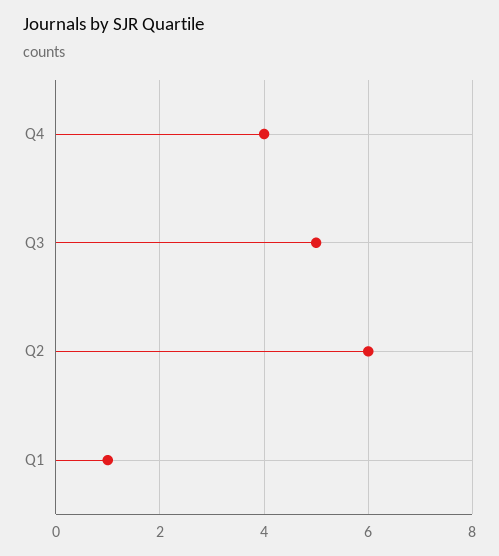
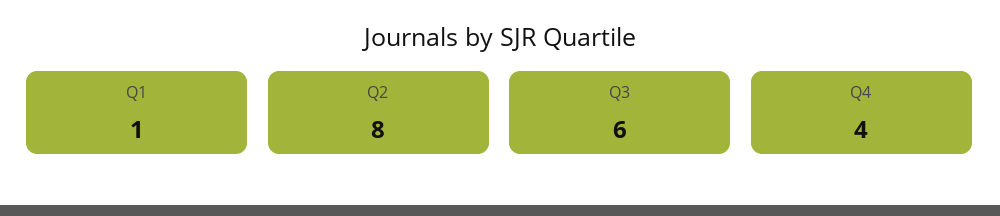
  {
    "Q4": 4,
-   "Q3": 5,
+   "Q3": 6,
-   "Q2": 6,
+   "Q2": 8,
    "Q1": 1
  }

